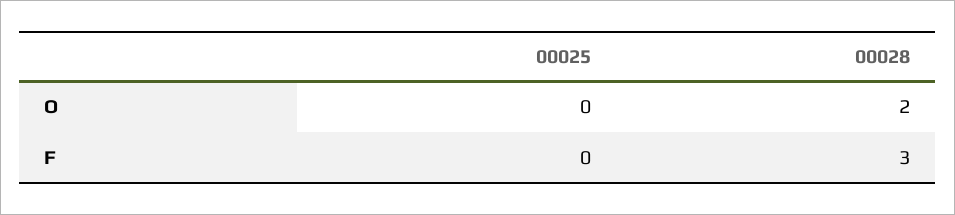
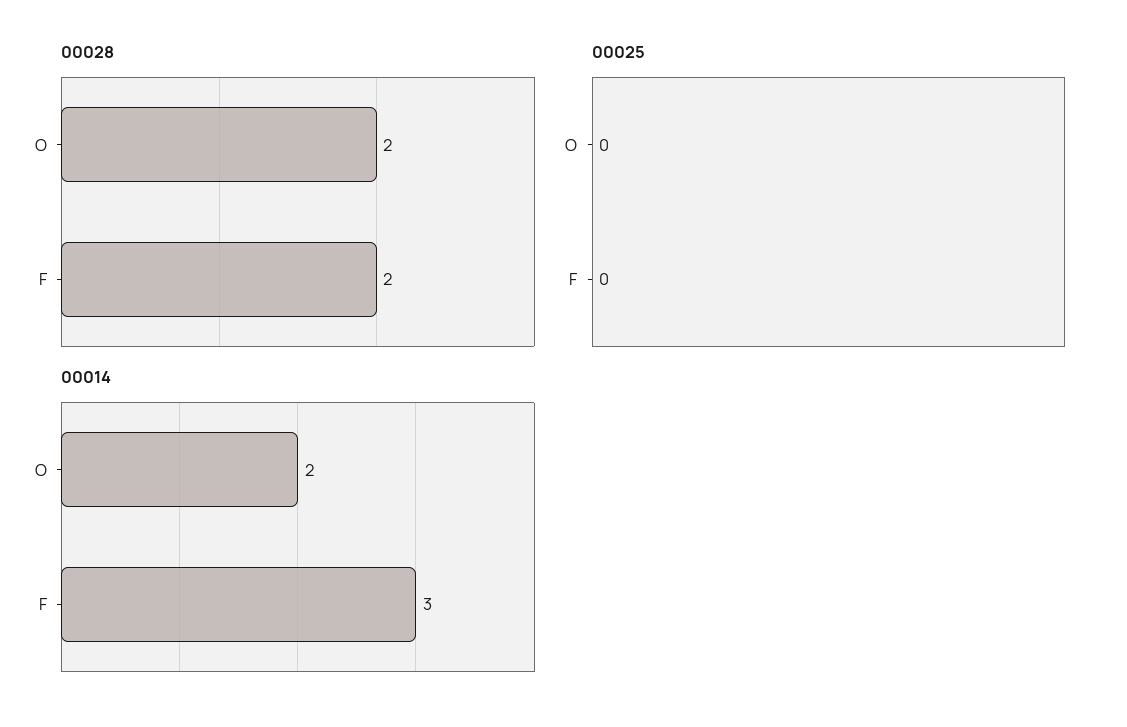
  {
    "00025": {
      "O": 0,
      "F": 0
    },
    "00028": {
      "O": 2,
-     "F": 3
+     "F": 2
-   }
+   },
+   "00014": {
+     "O": 2,
+     "F": 3
+   }
  }

